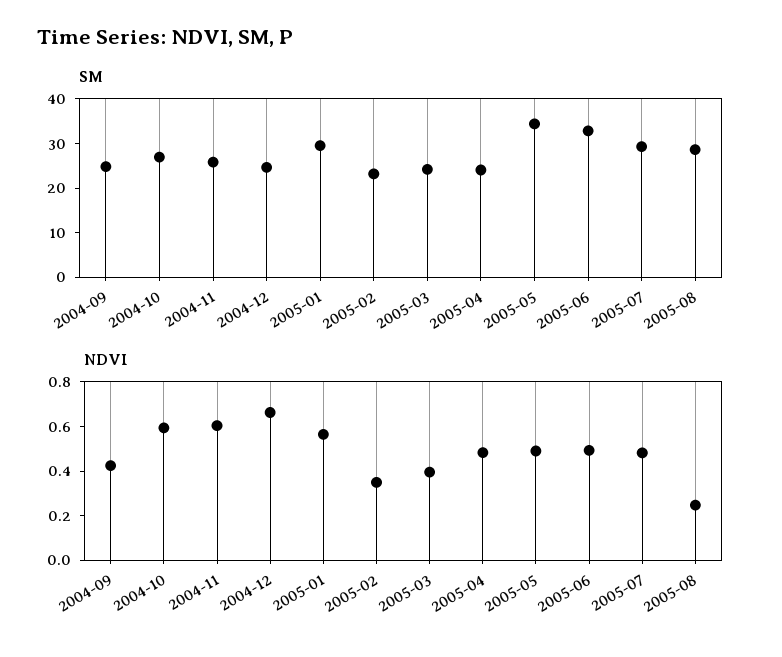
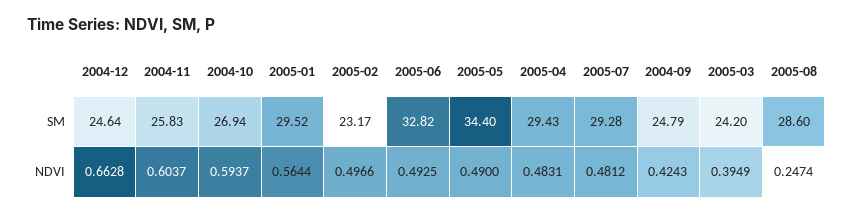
  {
    "SM": {
      "2004-09": 24.79,
      "2004-10": 26.94,
      "2004-11": 25.83,
      "2004-12": 24.64,
      "2005-01": 29.52,
      "2005-02": 23.17,
      "2005-03": 24.2,
-     "2005-04": 24,
+     "2005-04": 29.43,
      "2005-05": 34.4,
      "2005-06": 32.82,
      "2005-07": 29.28,
      "2005-08": 28.6
    },
    "NDVI": {
      "2004-09": 0.4243,
      "2004-10": 0.5937,
      "2004-11": 0.6037,
      "2004-12": 0.6628,
      "2005-01": 0.5644,
-     "2005-02": 0.35,
+     "2005-02": 0.4966,
      "2005-03": 0.3949,
      "2005-04": 0.4831,
      "2005-05": 0.49,
      "2005-06": 0.4925,
      "2005-07": 0.4812,
      "2005-08": 0.2474
    }
  }

